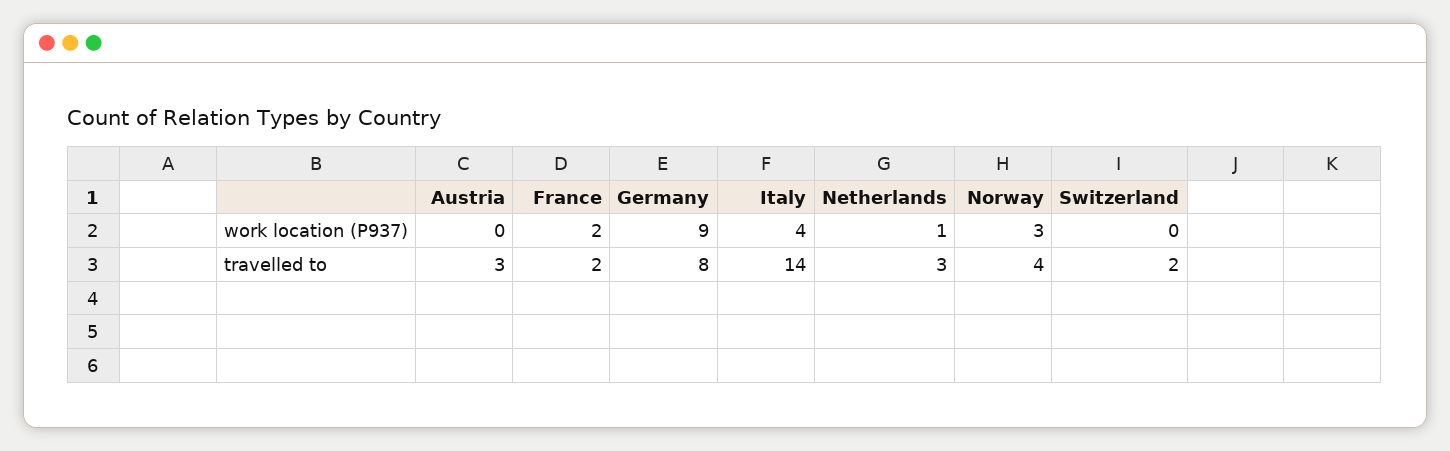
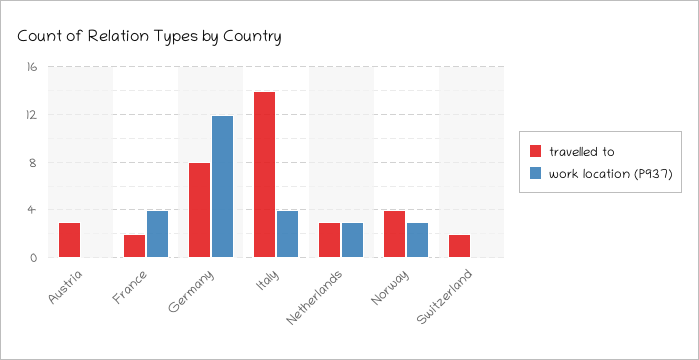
  {
    "work location (P937)": {
      "Austria": 0,
-     "France": 2,
+     "France": 4,
-     "Germany": 9,
+     "Germany": 12,
      "Italy": 4,
-     "Netherlands": 1,
+     "Netherlands": 3,
      "Norway": 3,
      "Switzerland": 0
    },
    "travelled to": {
      "Austria": 3,
      "France": 2,
      "Germany": 8,
      "Italy": 14,
      "Netherlands": 3,
      "Norway": 4,
      "Switzerland": 2
    }
  }

